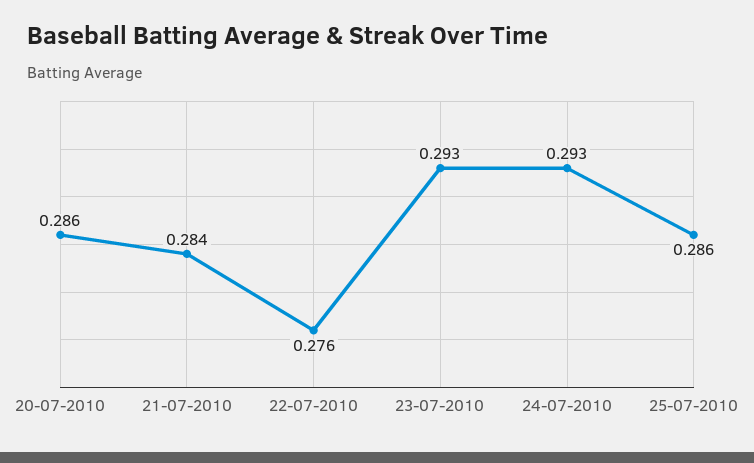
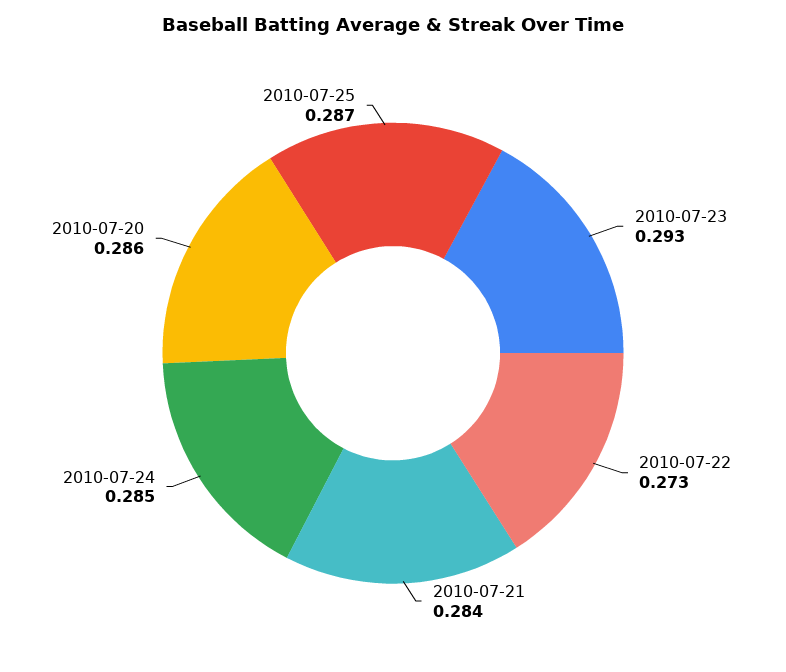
  {
    "20-07-2010": 0.286,
    "21-07-2010": 0.284,
-   "22-07-2010": 0.276,
+   "22-07-2010": 0.273,
    "23-07-2010": 0.293,
-   "24-07-2010": 0.293,
+   "24-07-2010": 0.285,
-   "25-07-2010": 0.286
+   "25-07-2010": 0.287
  }

